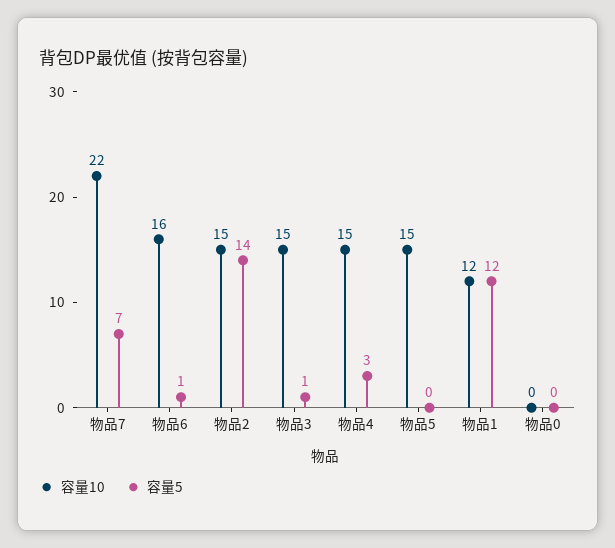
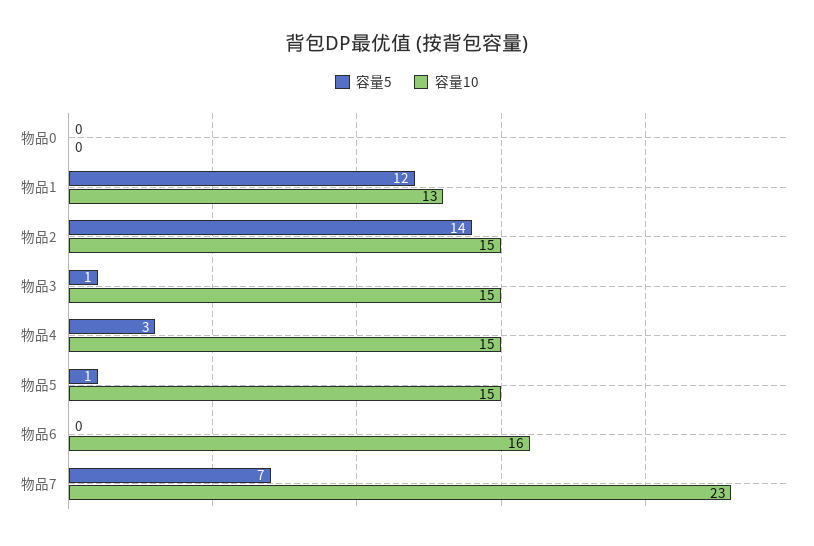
  {
    "容量10": {
-     "物品7": 22,
+     "物品7": 23,
      "物品6": 16,
      "物品2": 15,
      "物品3": 15,
      "物品4": 15,
      "物品5": 15,
-     "物品1": 12,
+     "物品1": 13,
      "物品0": 0
    },
    "容量5": {
      "物品7": 7,
-     "物品6": 1,
+     "物品6": 0,
      "物品2": 14,
      "物品3": 1,
      "物品4": 3,
-     "物品5": 0,
+     "物品5": 1,
      "物品1": 12,
      "物品0": 0
    }
  }

